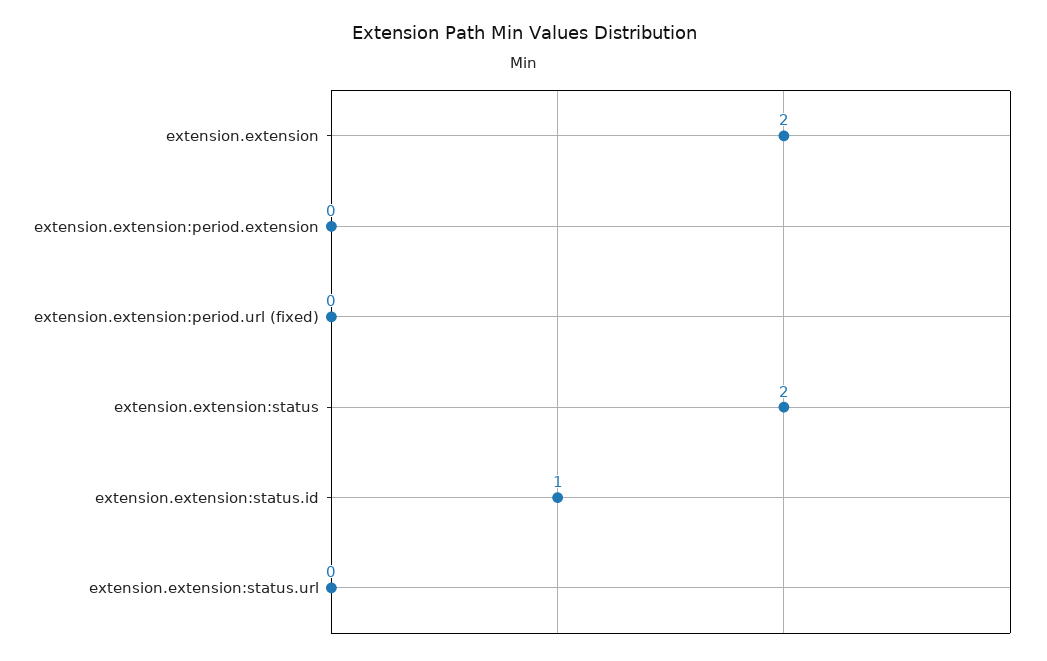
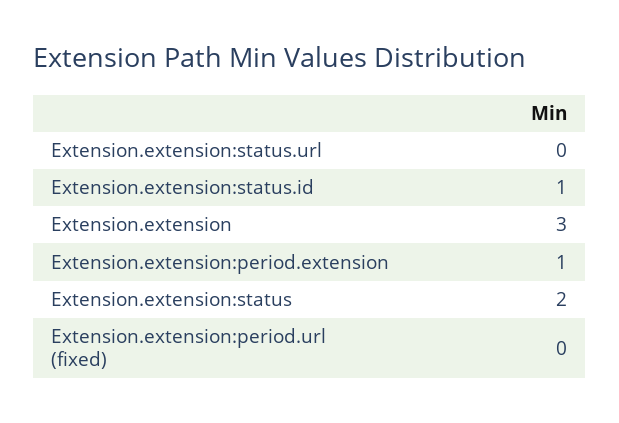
  {
-   "extension.extension": 2,
+   "extension.extension": 3,
-   "extension.extension:period.extension": 0,
+   "extension.extension:period.extension": 1,
    "extension.extension:period.url (fixed)": 0,
    "extension.extension:status": 2,
    "extension.extension:status.id": 1,
    "extension.extension:status.url": 0
  }

